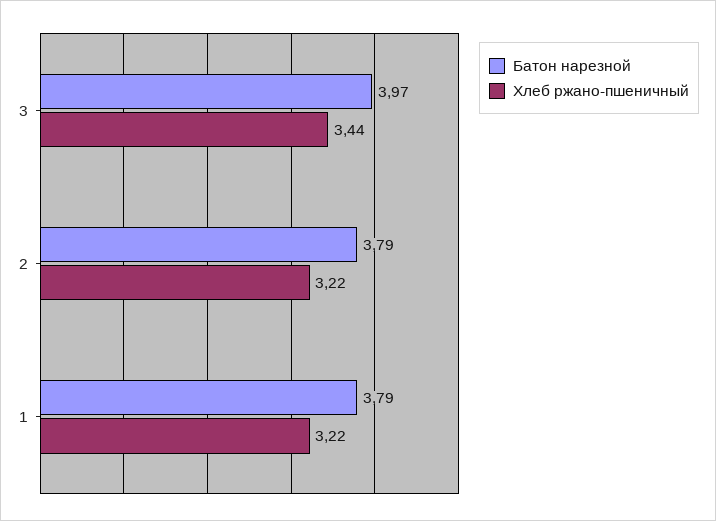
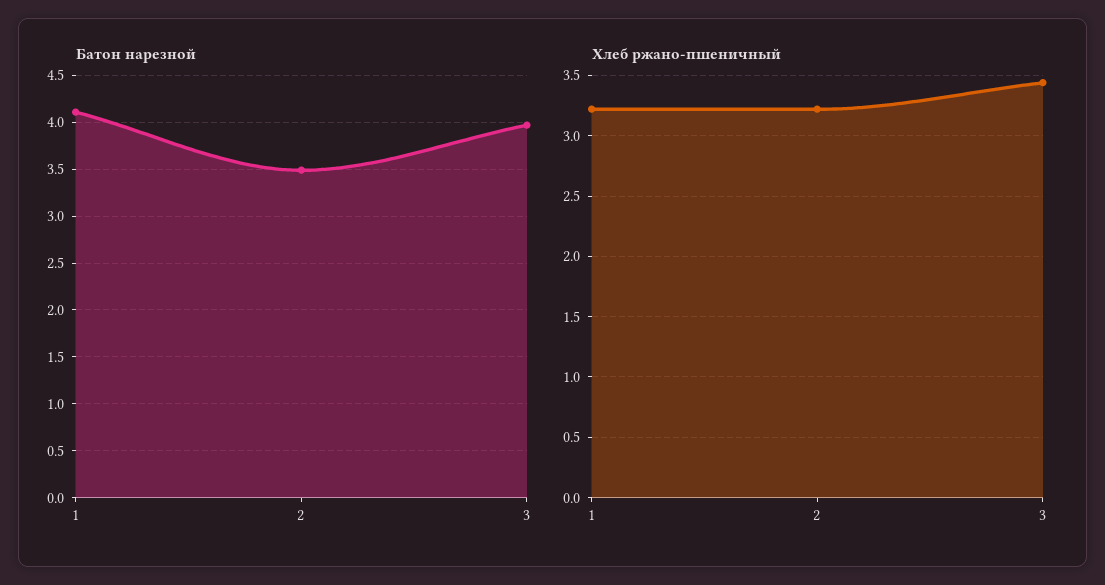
  {
    "Батон нарезной": {
      "3": 3.97,
-     "2": 3.79,
+     "2": 3.5,
-     "1": 3.79
+     "1": 4.1
    },
    "Хлеб ржано-пшеничный": {
      "3": 3.44,
      "2": 3.22,
      "1": 3.22
    }
  }

